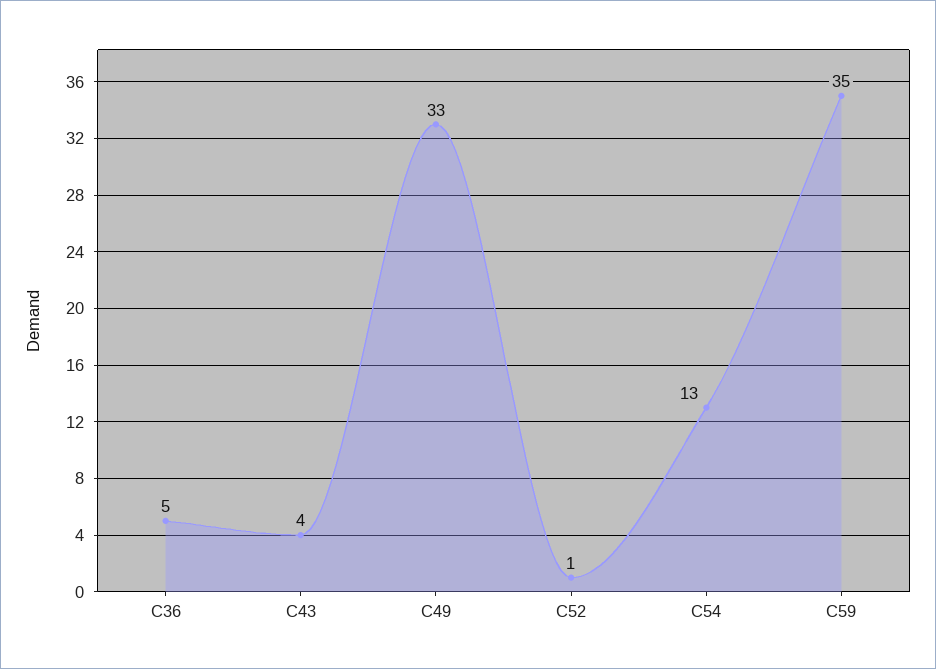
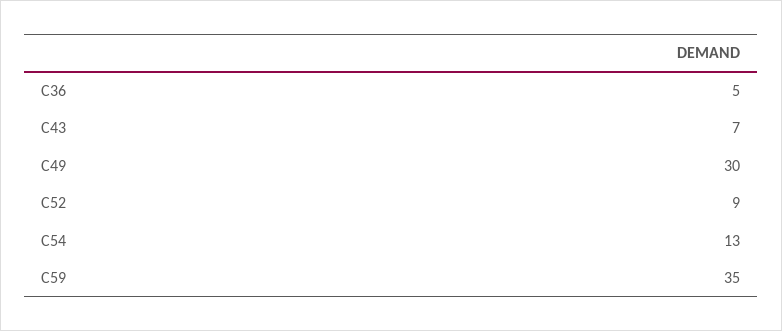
  {
    "C36": 5,
-   "C43": 4,
+   "C43": 7,
-   "C49": 33,
+   "C49": 30,
-   "C52": 1,
+   "C52": 9,
    "C54": 13,
    "C59": 35
  }

